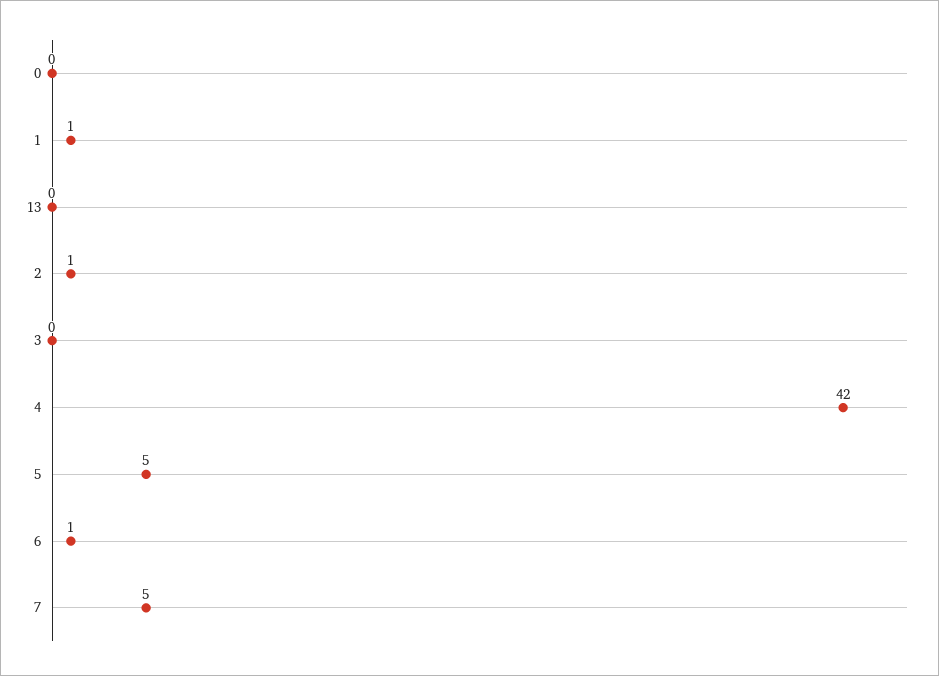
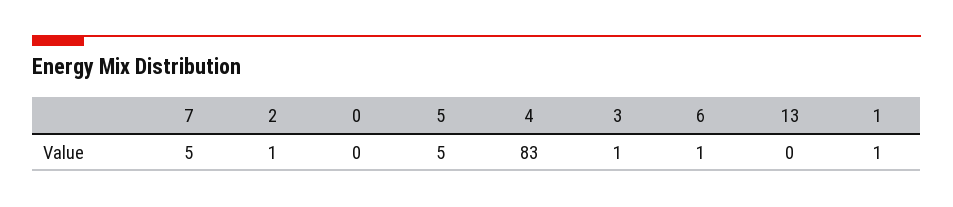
  {
    "0": 0,
    "1": 1,
    "13": 0,
    "2": 1,
-   "3": 0,
+   "3": 1,
-   "4": 42,
+   "4": 83,
    "5": 5,
    "6": 1,
    "7": 5
  }

